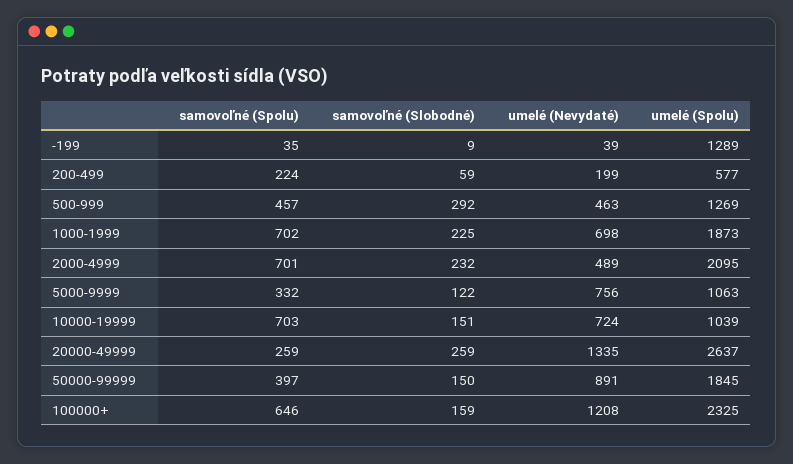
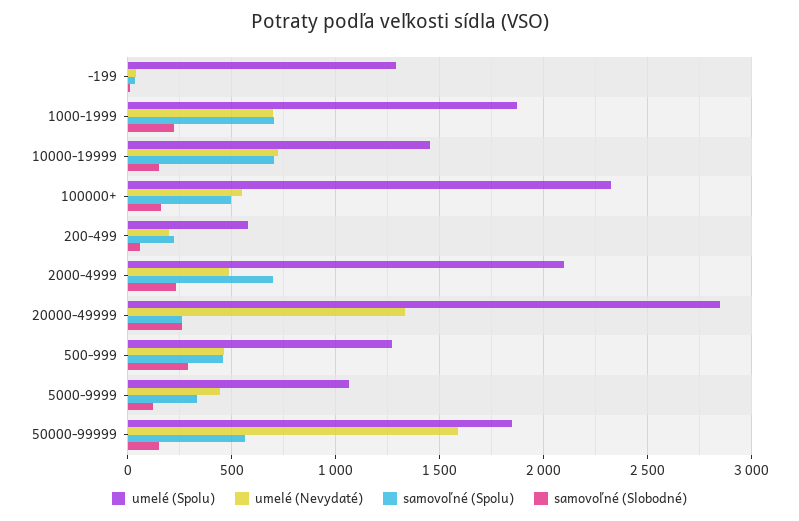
  {
    "samovoľné (Spolu)": {
      "-199": 35,
      "200-499": 224,
      "500-999": 457,
      "1000-1999": 702,
      "2000-4999": 701,
      "5000-9999": 332,
      "10000-19999": 703,
      "20000-49999": 259,
-     "50000-99999": 397,
+     "50000-99999": 550,
-     "100000+": 646
+     "100000+": 500
    },
    "samovoľné (Slobodné)": {
      "-199": 9,
      "200-499": 59,
      "500-999": 292,
      "1000-1999": 225,
      "2000-4999": 232,
      "5000-9999": 122,
      "10000-19999": 151,
      "20000-49999": 259,
      "50000-99999": 150,
      "100000+": 159
    },
    "umelé (Nevydaté)": {
      "-199": 39,
      "200-499": 199,
      "500-999": 463,
      "1000-1999": 698,
      "2000-4999": 489,
-     "5000-9999": 756,
+     "5000-9999": 450,
      "10000-19999": 724,
      "20000-49999": 1335,
-     "50000-99999": 891,
+     "50000-99999": 1600,
-     "100000+": 1208
+     "100000+": 550
    },
    "umelé (Spolu)": {
      "-199": 1289,
      "200-499": 577,
      "500-999": 1269,
      "1000-1999": 1873,
      "2000-4999": 2095,
      "5000-9999": 1063,
-     "10000-19999": 1039,
+     "10000-19999": 1450,
-     "20000-49999": 2637,
+     "20000-49999": 2850,
      "50000-99999": 1845,
      "100000+": 2325
    }
  }

